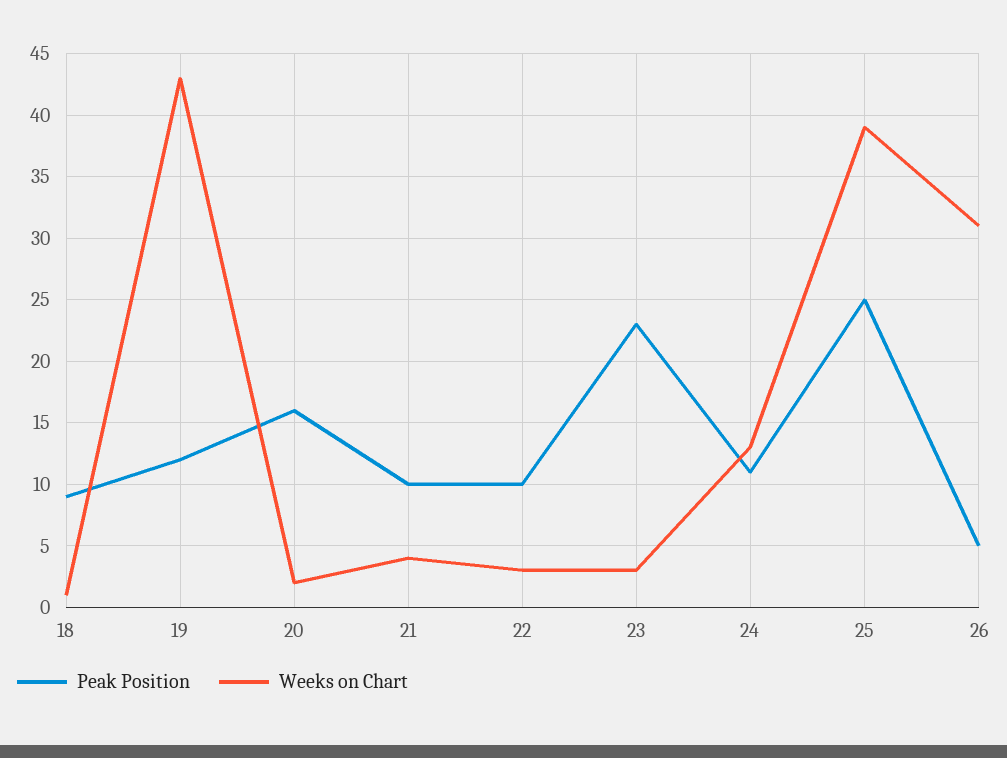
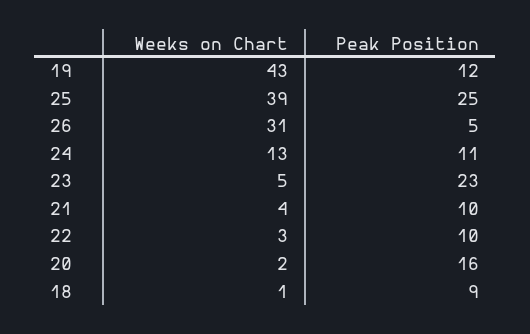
  {
    "Peak Position": {
      "18": 9,
      "19": 12,
      "20": 16,
      "21": 10,
      "22": 10,
      "23": 23,
      "24": 11,
      "25": 25,
      "26": 5
    },
    "Weeks on Chart": {
      "18": 1,
      "19": 43,
      "20": 2,
      "21": 4,
      "22": 3,
-     "23": 3,
+     "23": 5,
      "24": 13,
      "25": 39,
      "26": 31
    }
  }

